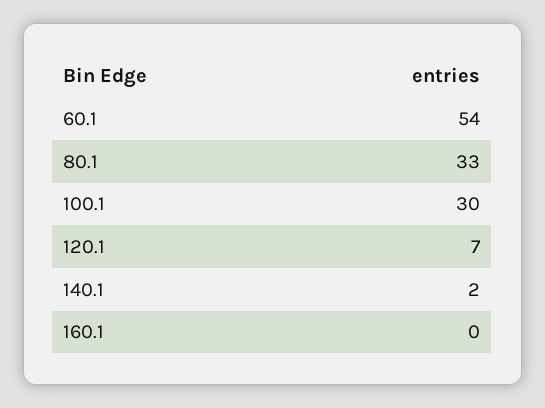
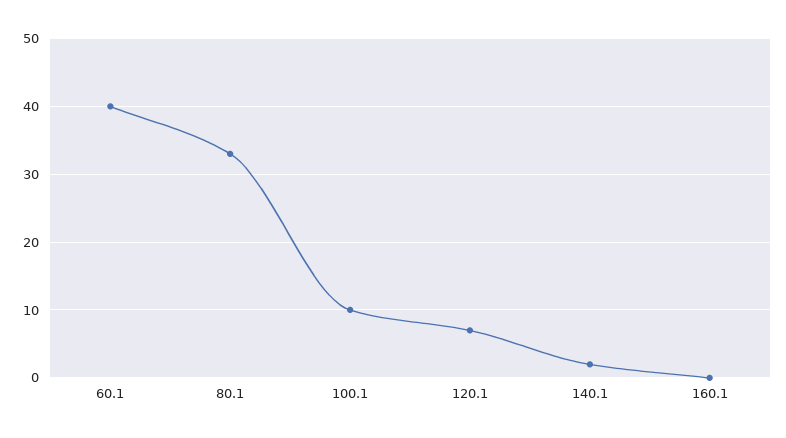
  {
-   "60.1": 54,
+   "60.1": 40,
    "80.1": 33,
-   "100.1": 30,
+   "100.1": 10,
    "120.1": 7,
    "140.1": 2,
    "160.1": 0
  }

